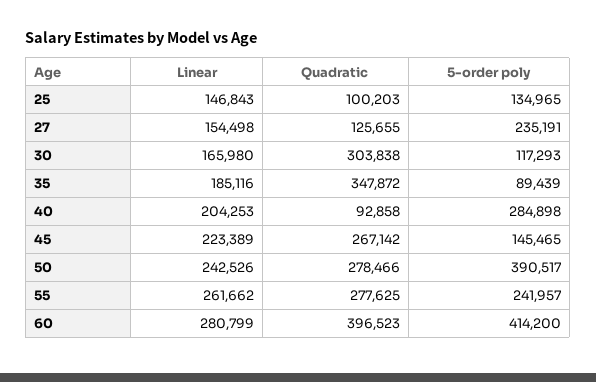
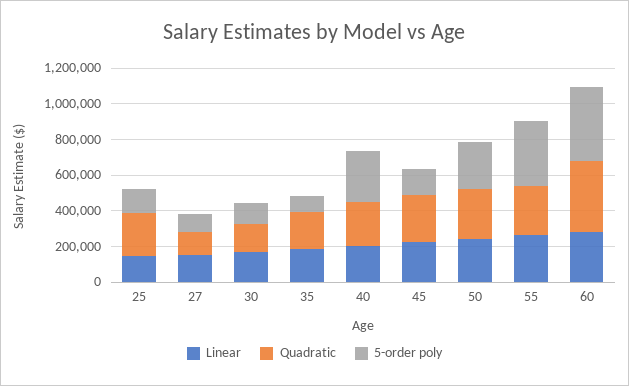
  {
    "Linear": {
      "25": 146843,
      "27": 154498,
      "30": 165980,
      "35": 185116,
      "40": 204253,
      "45": 223389,
      "50": 242526,
      "55": 261662,
      "60": 280799
    },
    "Quadratic": {
-     "25": 100203,
+     "25": 250000,
      "27": 125655,
-     "30": 303838,
+     "30": 150000,
-     "35": 347872,
+     "35": 200000,
-     "40": 92858,
+     "40": 250000,
      "45": 267142,
      "50": 278466,
      "55": 277625,
      "60": 396523
    },
    "5-order poly": {
      "25": 134965,
-     "27": 235191,
+     "27": 100000,
      "30": 117293,
      "35": 89439,
      "40": 284898,
      "45": 145465,
-     "50": 390517,
+     "50": 250000,
-     "55": 241957,
+     "55": 350000,
      "60": 414200
    }
  }

